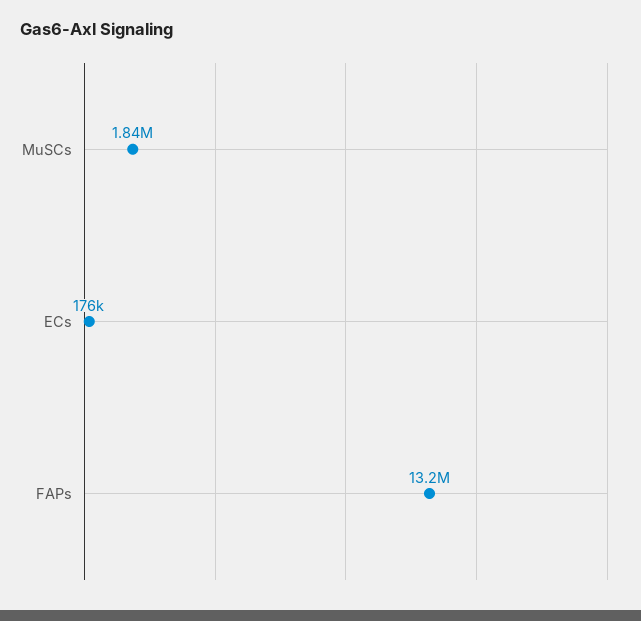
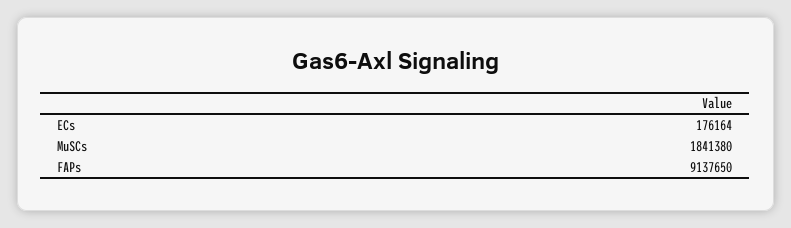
  {
    "MuSCs": 1841380,
    "ECs": 176164,
-   "FAPs": 13200000
+   "FAPs": 9137650
  }

